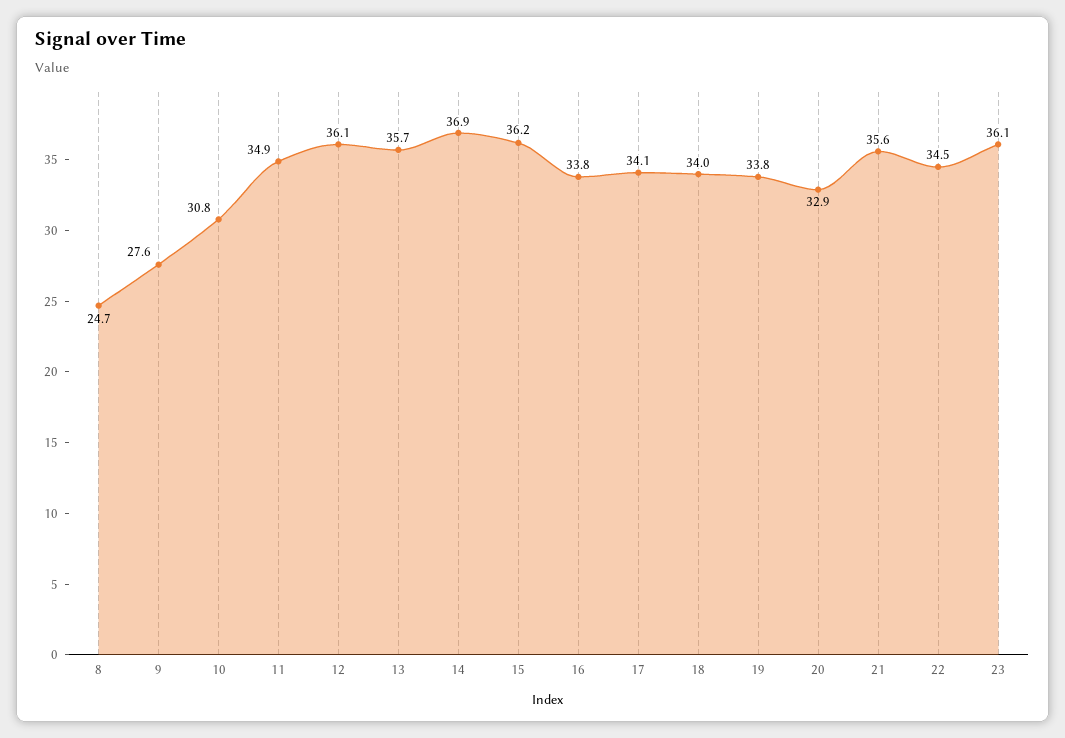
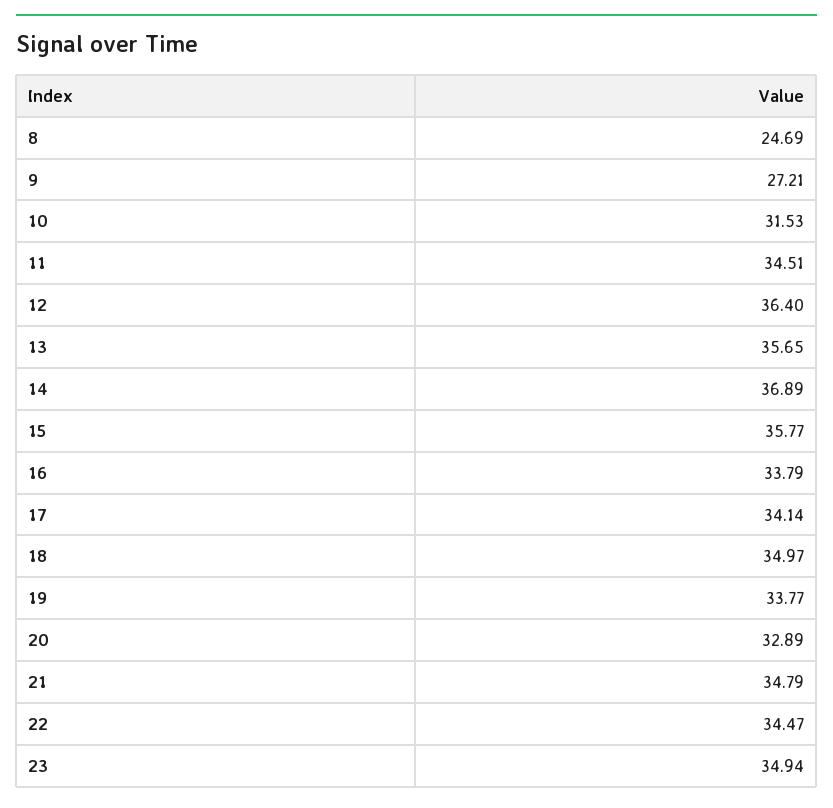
  {
    "8": 24.69,
-   "9": 27.6,
+   "9": 27.21,
-   "10": 30.8,
+   "10": 31.53,
-   "11": 34.9,
+   "11": 34.51,
-   "12": 36.1,
+   "12": 36.4,
    "13": 35.65,
    "14": 36.89,
-   "15": 36.2,
+   "15": 35.77,
    "16": 33.79,
    "17": 34.14,
-   "18": 34,
+   "18": 34.97,
    "19": 33.77,
    "20": 32.89,
-   "21": 35.6,
+   "21": 34.79,
    "22": 34.47,
-   "23": 36.1
+   "23": 34.94
  }

